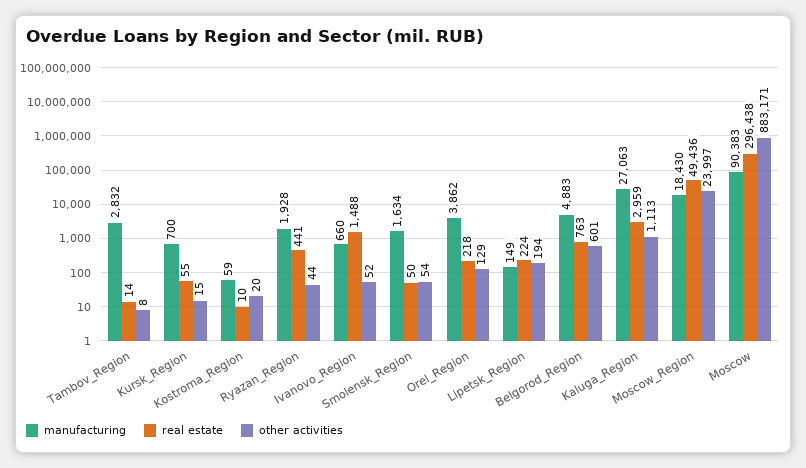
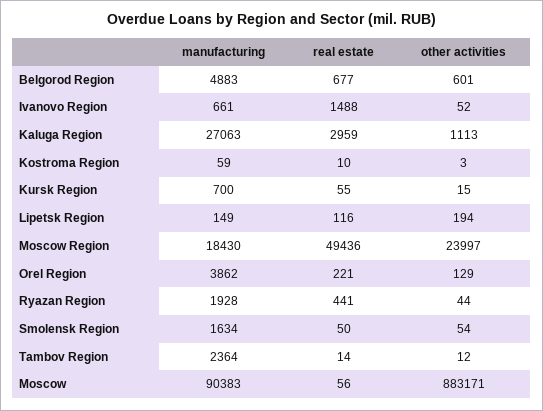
  {
    "manufacturing": {
-     "Tambov_Region": 2832,
+     "Tambov_Region": 2364,
      "Kursk_Region": 700,
      "Kostroma_Region": 59,
      "Ryazan_Region": 1928,
-     "Ivanovo_Region": 660,
+     "Ivanovo_Region": 661,
      "Smolensk_Region": 1634,
      "Orel_Region": 3862,
      "Lipetsk_Region": 149,
      "Belgorod_Region": 4883,
      "Kaluga_Region": 27063,
      "Moscow_Region": 18430,
      "Moscow": 90383
    },
    "real estate": {
      "Tambov_Region": 14,
      "Kursk_Region": 55,
      "Kostroma_Region": 10,
      "Ryazan_Region": 441,
      "Ivanovo_Region": 1488,
      "Smolensk_Region": 50,
-     "Orel_Region": 218,
+     "Orel_Region": 221,
-     "Lipetsk_Region": 224,
+     "Lipetsk_Region": 116,
-     "Belgorod_Region": 763,
+     "Belgorod_Region": 677,
      "Kaluga_Region": 2959,
      "Moscow_Region": 49436,
-     "Moscow": 296438
+     "Moscow": 56
    },
    "other activities": {
-     "Tambov_Region": 8,
+     "Tambov_Region": 12,
      "Kursk_Region": 15,
-     "Kostroma_Region": 20,
+     "Kostroma_Region": 3,
      "Ryazan_Region": 44,
      "Ivanovo_Region": 52,
      "Smolensk_Region": 54,
      "Orel_Region": 129,
      "Lipetsk_Region": 194,
      "Belgorod_Region": 601,
      "Kaluga_Region": 1113,
      "Moscow_Region": 23997,
      "Moscow": 883171
    }
  }

